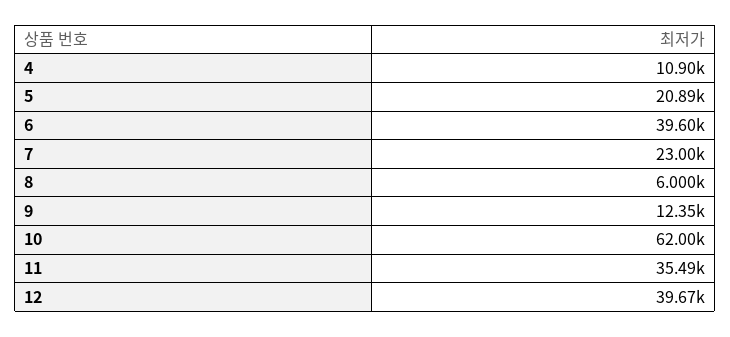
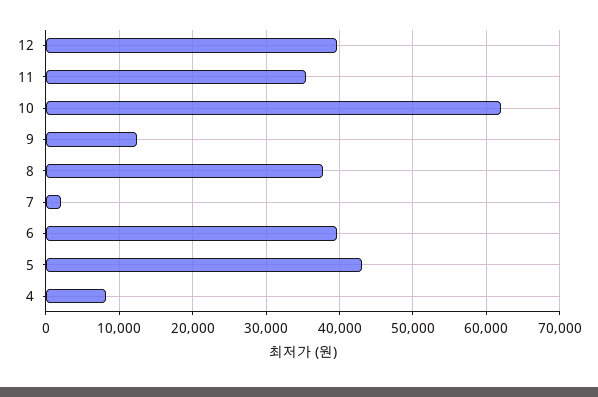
  {
-   "4": 10900,
+   "4": 8000,
-   "5": 20890,
+   "5": 43000,
    "6": 39600,
-   "7": 23000,
+   "7": 2000,
-   "8": 6000,
+   "8": 38000,
    "9": 12350,
    "10": 62000,
    "11": 35490,
    "12": 39670
  }

